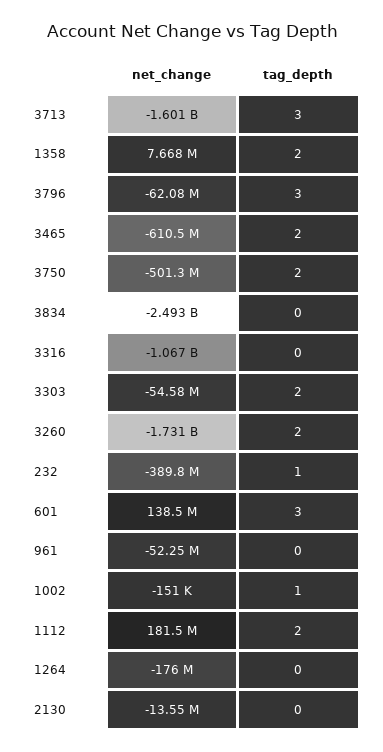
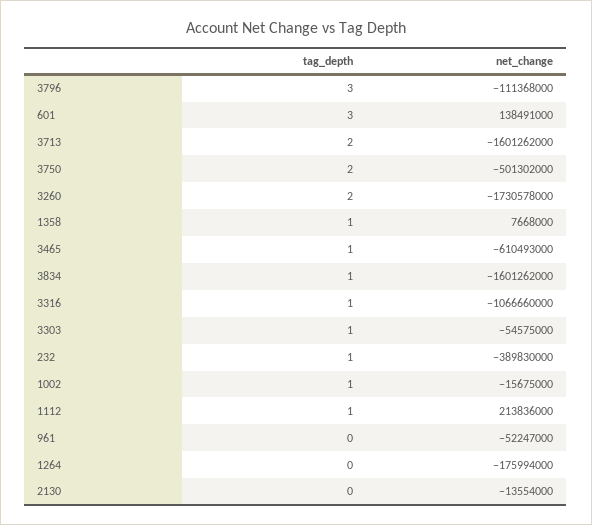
  {
    "net_change": {
      "3713": -1601262000,
      "1358": 7668000,
-     "3796": -62080000,
+     "3796": -111368000,
      "3465": -610493000,
      "3750": -501302000,
-     "3834": -2493000000,
+     "3834": -1601262000,
      "3316": -1066660000,
      "3303": -54575000,
      "3260": -1730578000,
      "232": -389830000,
      "601": 138491000,
      "961": -52247000,
-     "1002": -151000,
+     "1002": -15675000,
-     "1112": 181500000,
+     "1112": 213836000,
      "1264": -175994000,
      "2130": -13554000
    },
    "tag_depth": {
-     "3713": 3,
+     "3713": 2,
-     "1358": 2,
+     "1358": 1,
      "3796": 3,
-     "3465": 2,
+     "3465": 1,
      "3750": 2,
-     "3834": 0,
+     "3834": 1,
-     "3316": 0,
+     "3316": 1,
-     "3303": 2,
+     "3303": 1,
      "3260": 2,
      "232": 1,
      "601": 3,
      "961": 0,
      "1002": 1,
-     "1112": 2,
+     "1112": 1,
      "1264": 0,
      "2130": 0
    }
  }

